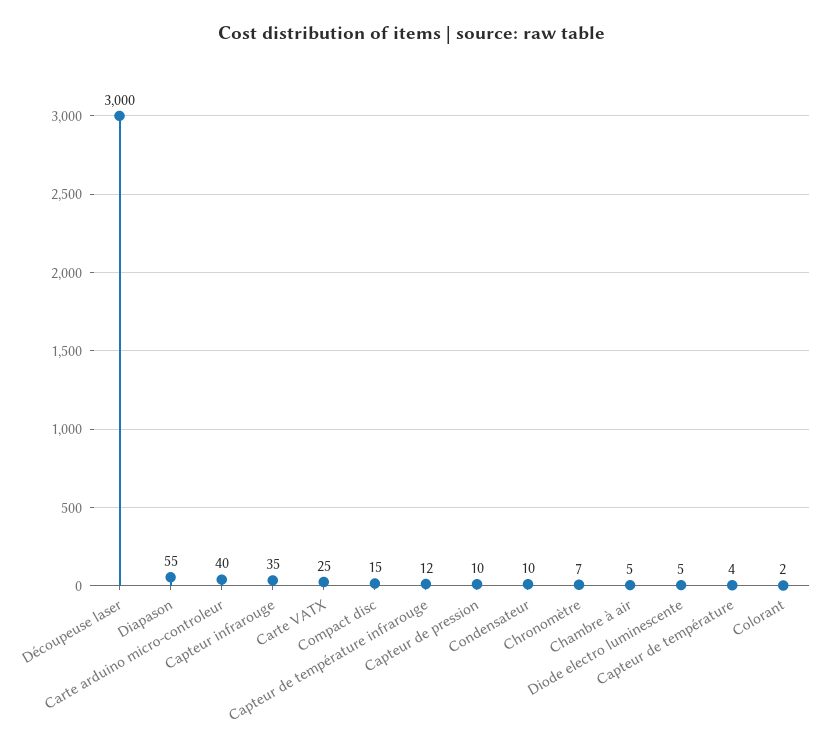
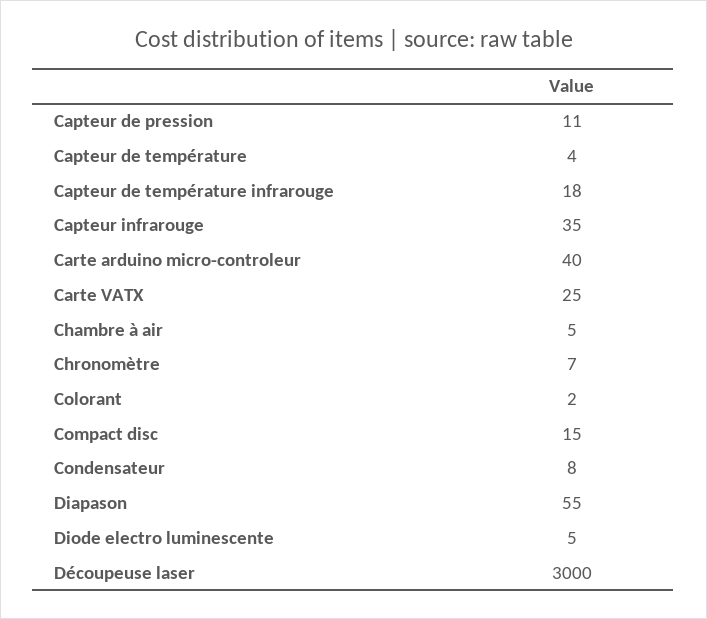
  {
    "Découpeuse laser": 3000,
    "Diapason": 55,
    "Carte arduino micro-controleur": 40,
    "Capteur infrarouge": 35,
    "Carte VATX": 25,
    "Compact disc": 15,
-   "Capteur de température infrarouge": 12,
+   "Capteur de température infrarouge": 18,
-   "Capteur de pression": 10,
+   "Capteur de pression": 11,
-   "Condensateur": 10,
+   "Condensateur": 8,
    "Chronomètre": 7,
    "Chambre à air": 5,
    "Diode electro luminescente": 5,
    "Capteur de température": 4,
    "Colorant": 2
  }

